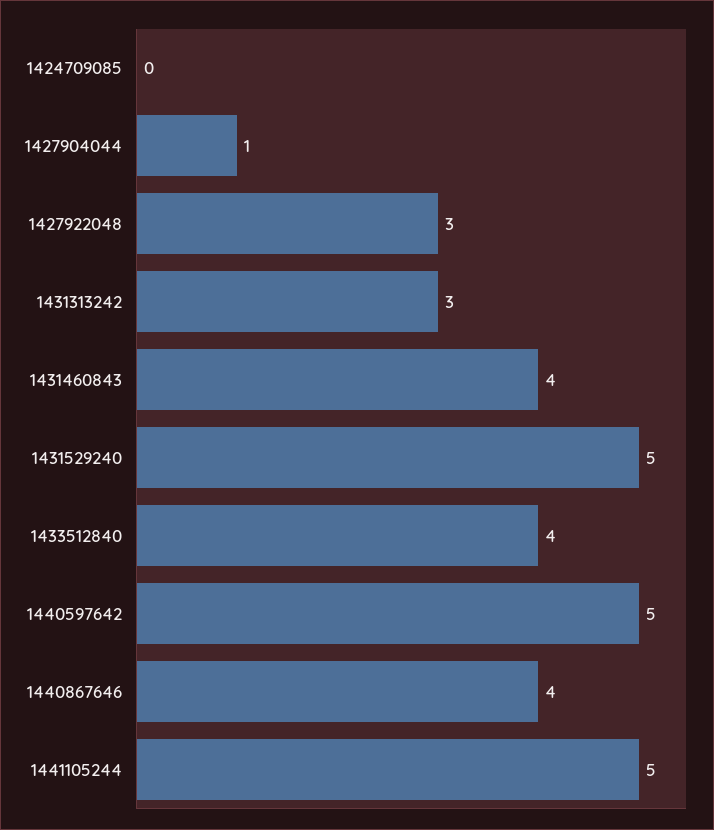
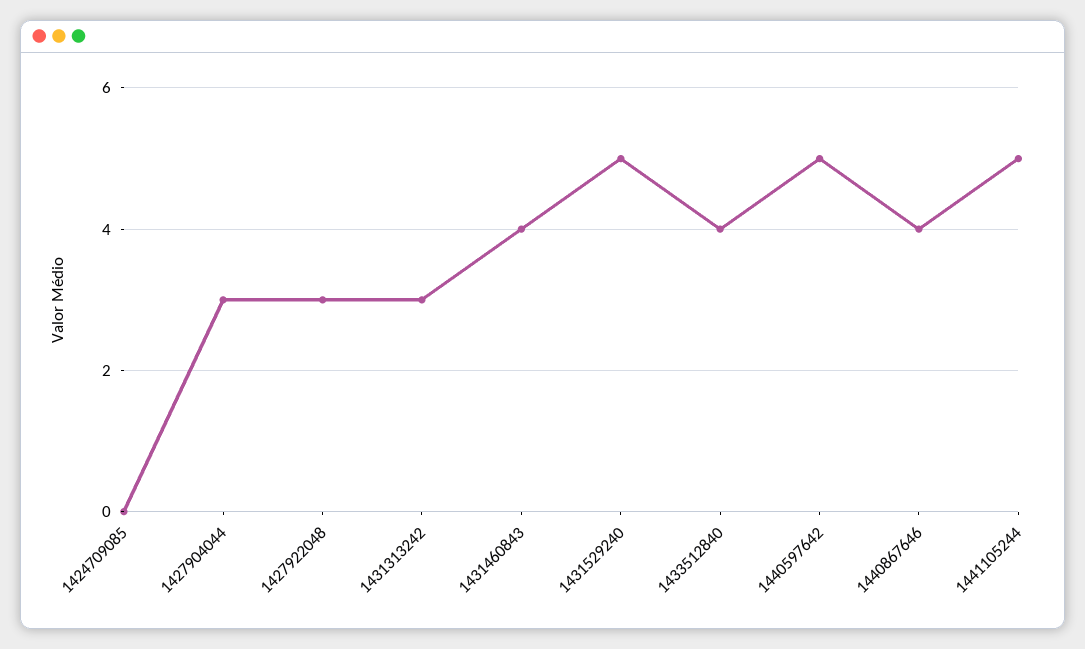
  {
    "1424709085": 0,
-   "1427904044": 1,
+   "1427904044": 3,
    "1427922048": 3,
    "1431313242": 3,
    "1431460843": 4,
    "1431529240": 5,
    "1433512840": 4,
    "1440597642": 5,
    "1440867646": 4,
    "1441105244": 5
  }

